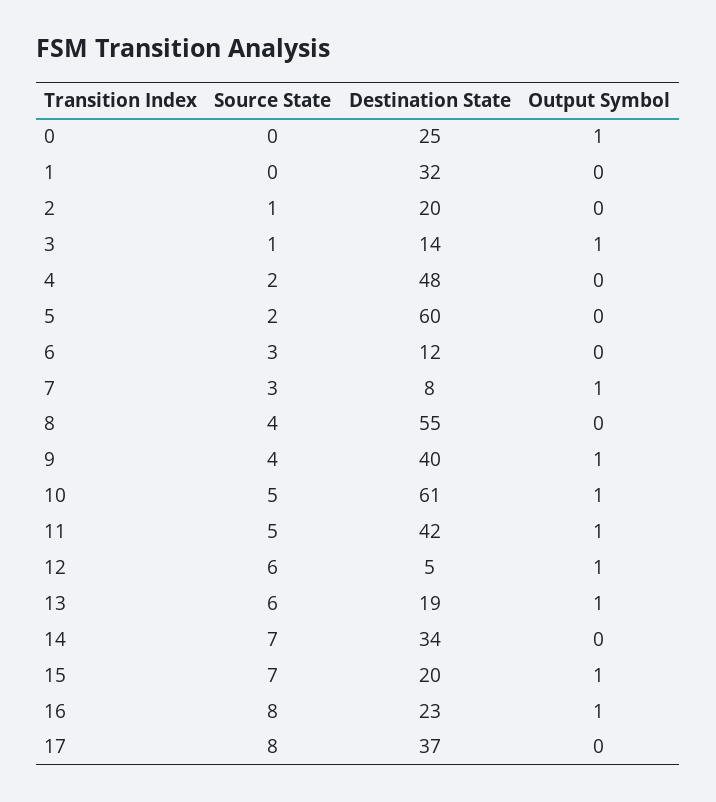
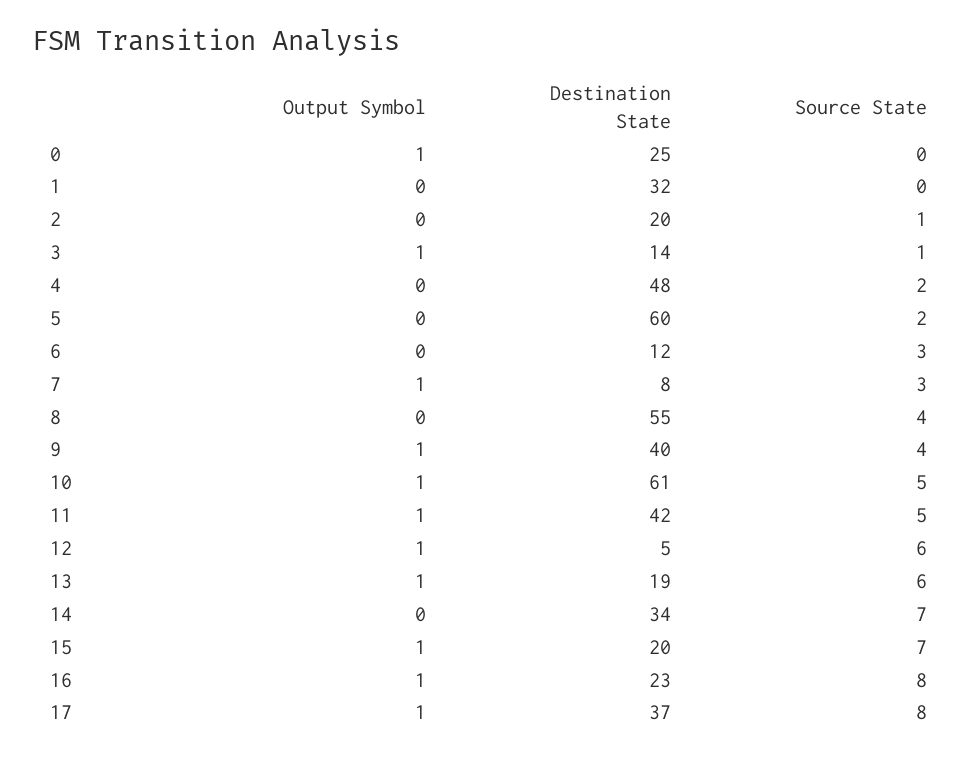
  {
    "Source State": {
      "0": 0,
      "1": 0,
      "2": 1,
      "3": 1,
      "4": 2,
      "5": 2,
      "6": 3,
      "7": 3,
      "8": 4,
      "9": 4,
      "10": 5,
      "11": 5,
      "12": 6,
      "13": 6,
      "14": 7,
      "15": 7,
      "16": 8,
      "17": 8
    },
    "Destination State": {
      "0": 25,
      "1": 32,
      "2": 20,
      "3": 14,
      "4": 48,
      "5": 60,
      "6": 12,
      "7": 8,
      "8": 55,
      "9": 40,
      "10": 61,
      "11": 42,
      "12": 5,
      "13": 19,
      "14": 34,
      "15": 20,
      "16": 23,
      "17": 37
    },
    "Output Symbol": {
      "0": 1,
      "1": 0,
      "2": 0,
      "3": 1,
      "4": 0,
      "5": 0,
      "6": 0,
      "7": 1,
      "8": 0,
      "9": 1,
      "10": 1,
      "11": 1,
      "12": 1,
      "13": 1,
      "14": 0,
      "15": 1,
      "16": 1,
-     "17": 0
+     "17": 1
    }
  }

